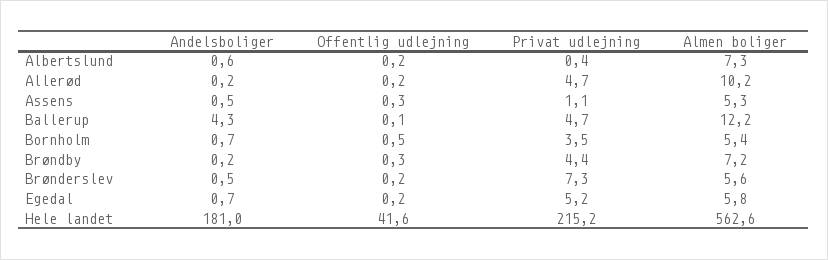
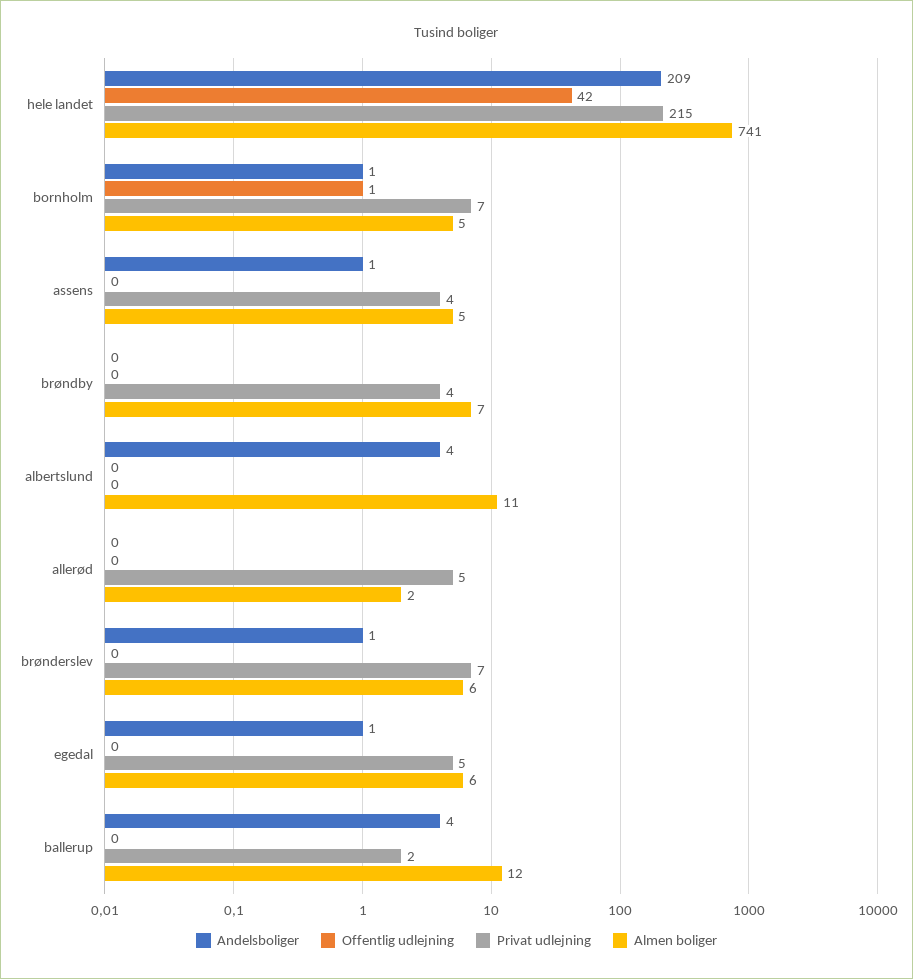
  {
    "Andelsboliger": {
-     "Albertslund": 0.6,
+     "Albertslund": 4,
      "Allerød": 0.2,
      "Assens": 0.5,
      "Ballerup": 4.3,
      "Bornholm": 0.7,
      "Brøndby": 0.2,
      "Brønderslev": 0.5,
      "Egedal": 0.7,
-     "Hele landet": 181
+     "Hele landet": 209
    },
    "Offentlig udlejning": {
      "Albertslund": 0.2,
      "Allerød": 0.2,
      "Assens": 0.3,
      "Ballerup": 0.1,
      "Bornholm": 0.5,
      "Brøndby": 0.3,
      "Brønderslev": 0.2,
      "Egedal": 0.2,
      "Hele landet": 41.6
    },
    "Privat udlejning": {
      "Albertslund": 0.4,
      "Allerød": 4.7,
-     "Assens": 1.1,
+     "Assens": 4,
-     "Ballerup": 4.7,
+     "Ballerup": 2,
-     "Bornholm": 3.5,
+     "Bornholm": 7,
      "Brøndby": 4.4,
      "Brønderslev": 7.3,
      "Egedal": 5.2,
      "Hele landet": 215.2
    },
    "Almen boliger": {
-     "Albertslund": 7.3,
+     "Albertslund": 11,
-     "Allerød": 10.2,
+     "Allerød": 2,
      "Assens": 5.3,
      "Ballerup": 12.2,
      "Bornholm": 5.4,
      "Brøndby": 7.2,
      "Brønderslev": 5.6,
      "Egedal": 5.8,
-     "Hele landet": 562.6
+     "Hele landet": 741
    }
  }

